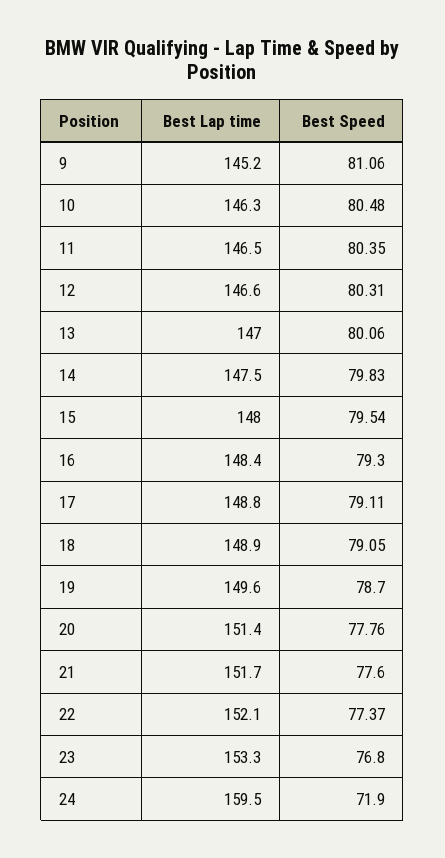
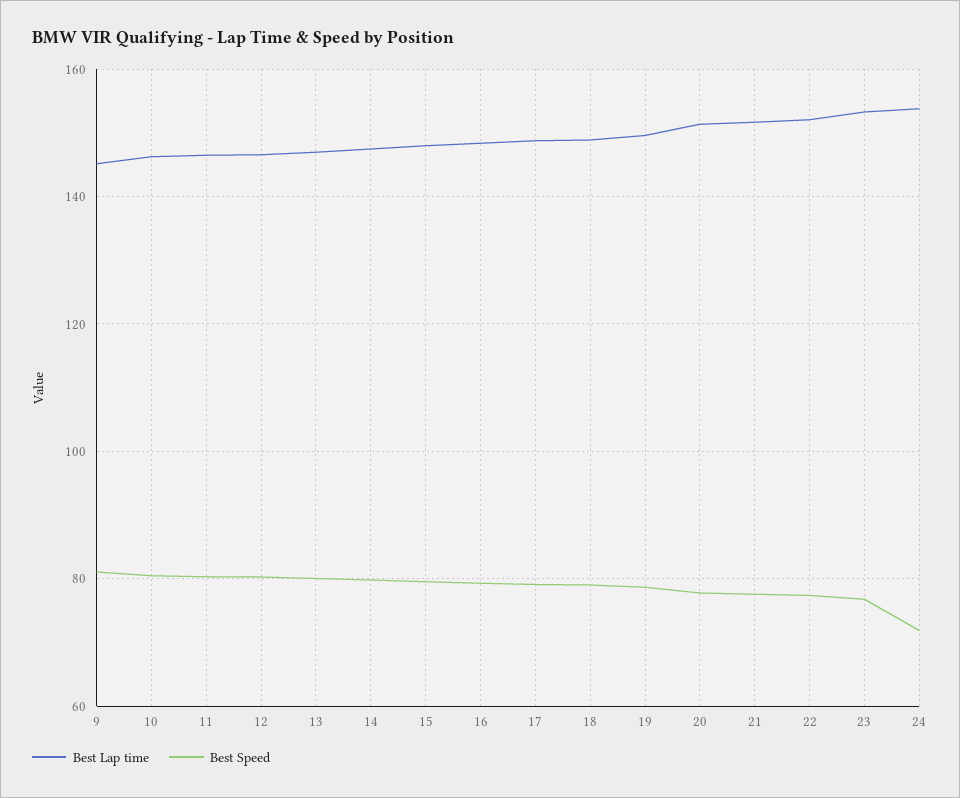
  {
    "Best Lap time": {
      "9": 145.2,
      "10": 146.3,
      "11": 146.5,
      "12": 146.6,
      "13": 147,
      "14": 147.5,
      "15": 148,
      "16": 148.4,
      "17": 148.8,
      "18": 148.9,
      "19": 149.6,
      "20": 151.4,
      "21": 151.7,
      "22": 152.1,
      "23": 153.3,
-     "24": 159.5
+     "24": 154
    },
    "Best Speed": {
      "9": 81.06,
      "10": 80.48,
      "11": 80.35,
      "12": 80.31,
      "13": 80.06,
      "14": 79.83,
      "15": 79.54,
      "16": 79.3,
      "17": 79.11,
      "18": 79.05,
      "19": 78.7,
      "20": 77.76,
      "21": 77.6,
      "22": 77.37,
      "23": 76.8,
      "24": 71.9
    }
  }

